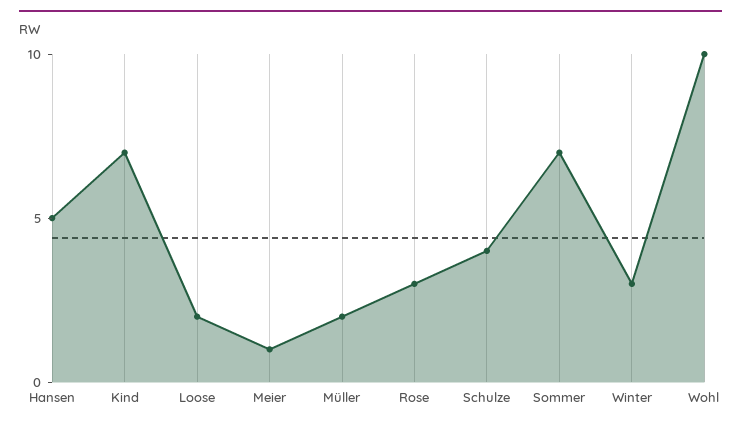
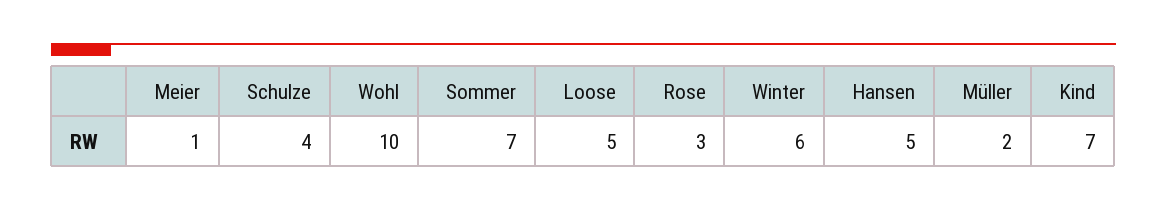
  {
    "Hansen": 5,
    "Kind": 7,
-   "Loose": 2,
+   "Loose": 5,
    "Meier": 1,
    "Müller": 2,
    "Rose": 3,
    "Schulze": 4,
    "Sommer": 7,
-   "Winter": 3,
+   "Winter": 6,
    "Wohl": 10
  }

